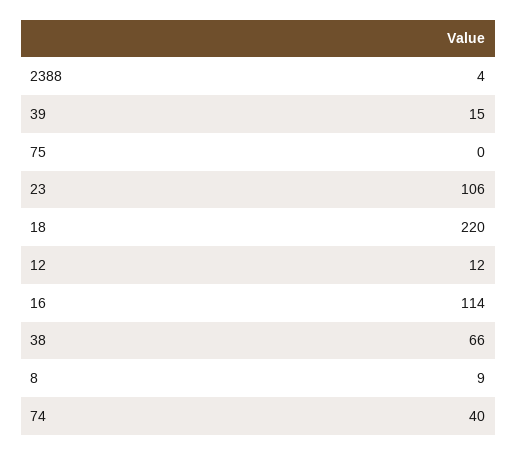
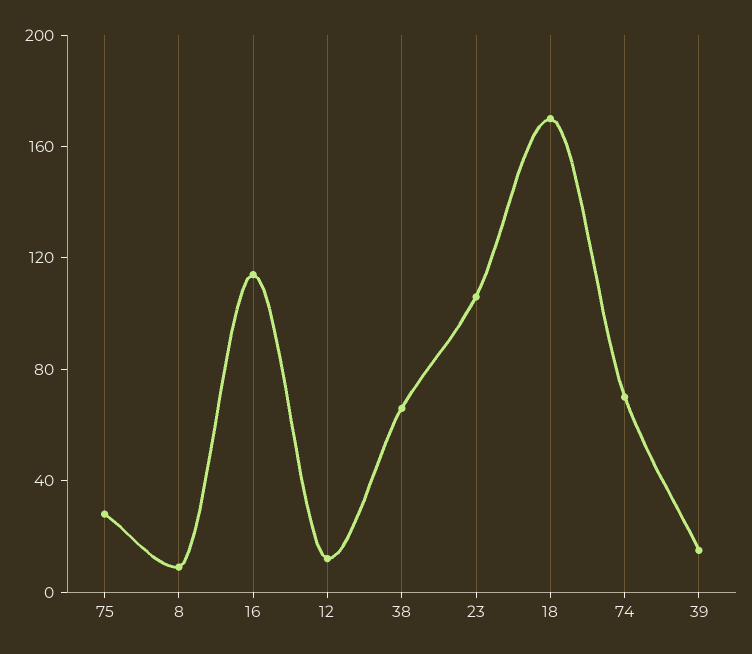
  {
-   "2388": 4,
    "39": 15,
-   "75": 0,
+   "75": 30,
    "23": 106,
-   "18": 220,
+   "18": 170,
    "12": 12,
    "16": 114,
    "38": 66,
    "8": 9,
-   "74": 40
+   "74": 70
  }

